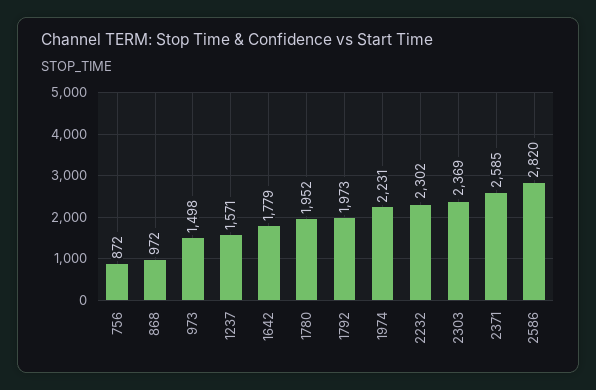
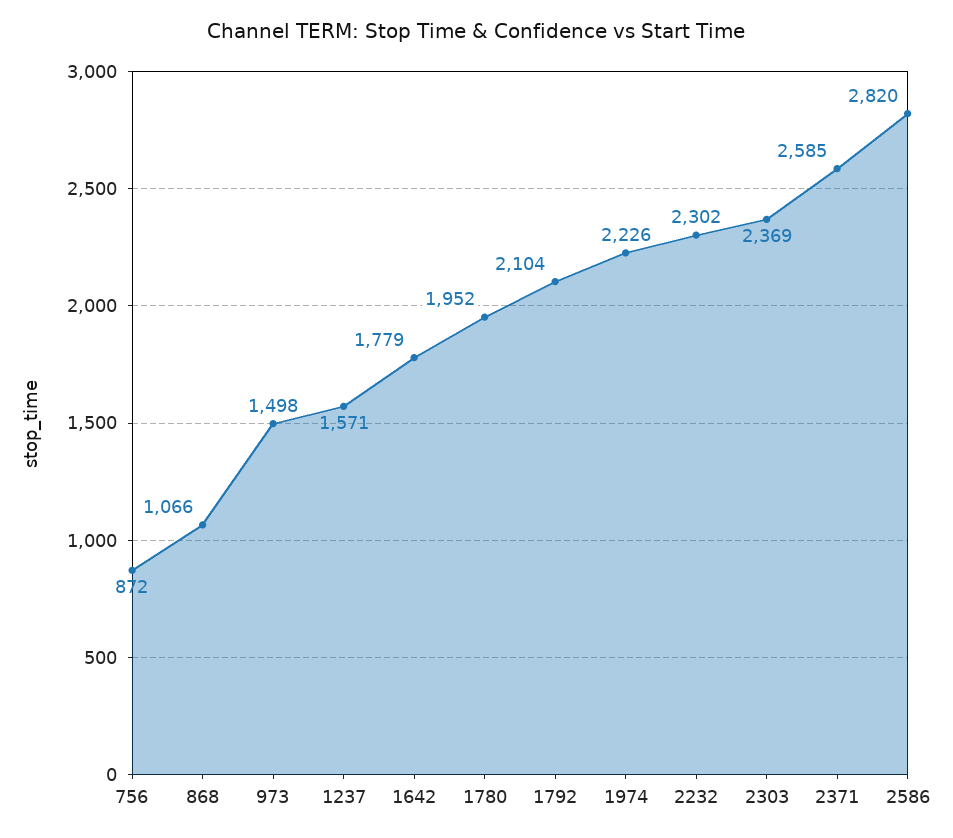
  {
    "756": 872,
-   "868": 972,
+   "868": 1066,
    "973": 1498,
    "1237": 1571,
    "1642": 1779,
    "1780": 1952,
-   "1792": 1973,
+   "1792": 2104,
-   "1974": 2231,
+   "1974": 2226,
    "2232": 2302,
    "2303": 2369,
    "2371": 2585,
    "2586": 2820
  }

